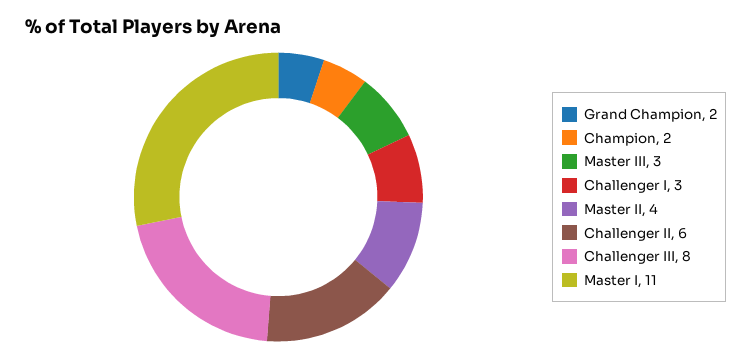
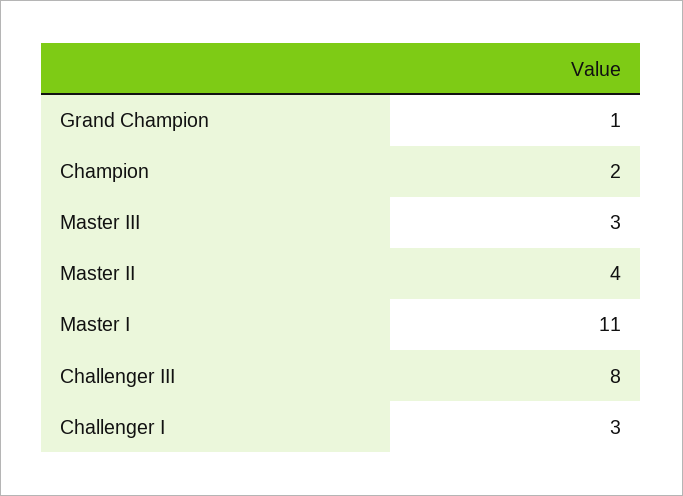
  {
-   "Grand Champion": 2,
+   "Grand Champion": 1,
    "Champion": 2,
    "Master III": 3,
    "Challenger I": 3,
    "Master II": 4,
-   "Challenger II": 6,
    "Challenger III": 8,
    "Master I": 11
  }

